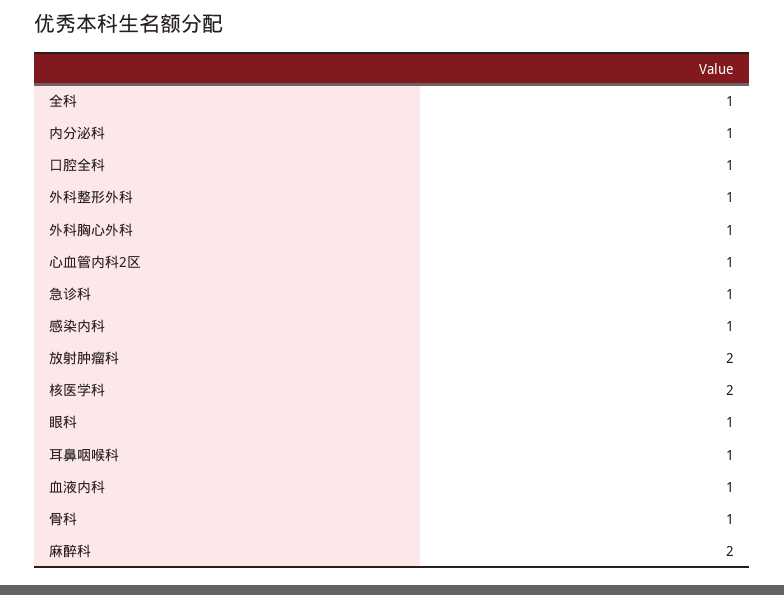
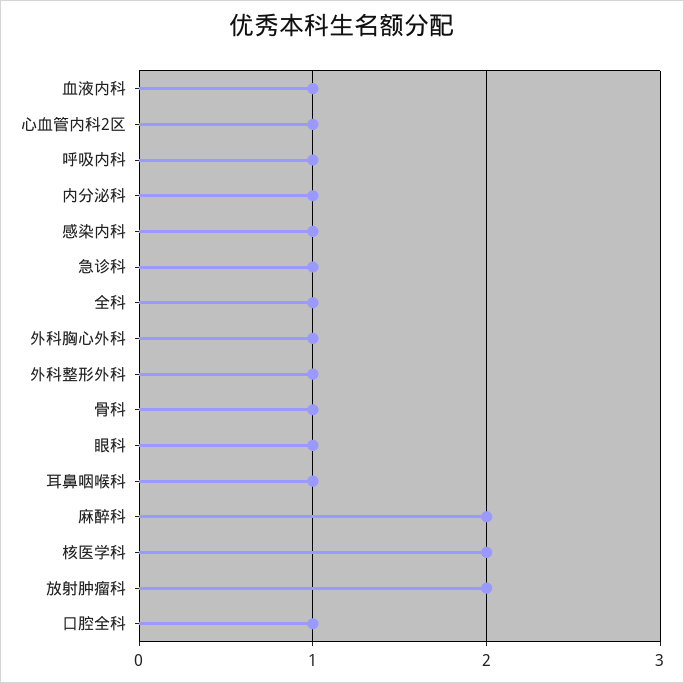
  {
    "全科": 1,
    "内分泌科": 1,
    "口腔全科": 1,
    "外科整形外科": 1,
    "外科胸心外科": 1,
    "心血管内科2区": 1,
    "急诊科": 1,
    "感染内科": 1,
    "放射肿瘤科": 2,
    "核医学科": 2,
    "眼科": 1,
    "耳鼻咽喉科": 1,
    "血液内科": 1,
    "骨科": 1,
-   "麻醉科": 2
+   "麻醉科": 2,
+   "呼吸内科": 1
  }

